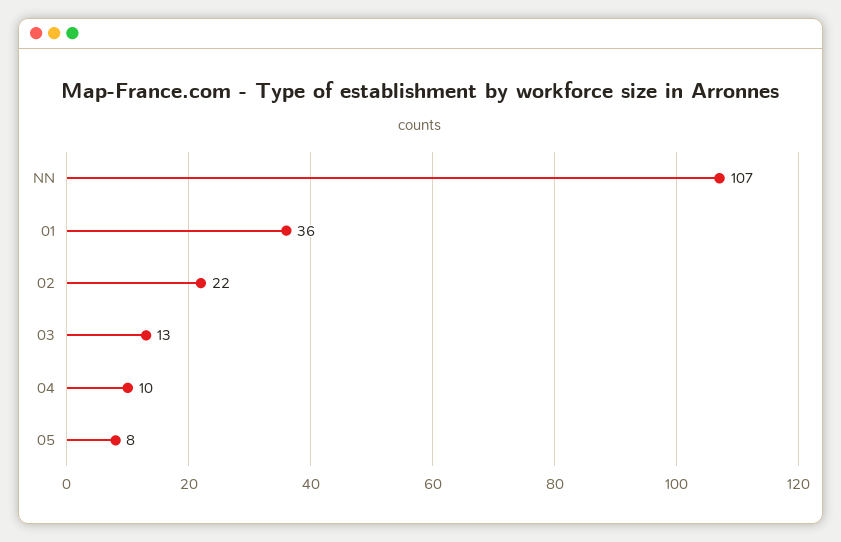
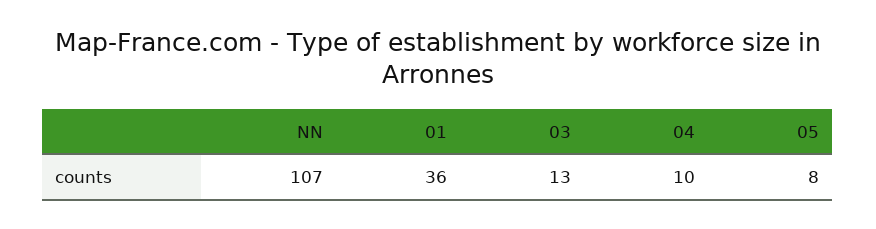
  {
    "NN": 107,
    "01": 36,
-   "02": 22,
    "03": 13,
    "04": 10,
    "05": 8
  }

